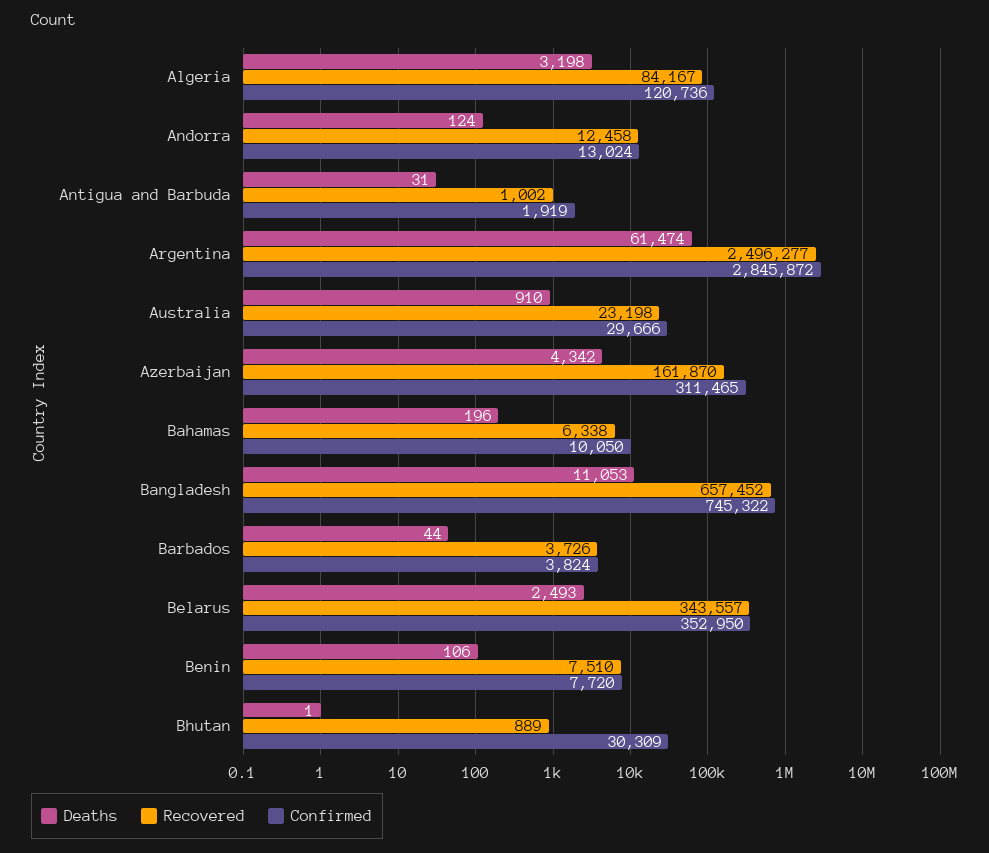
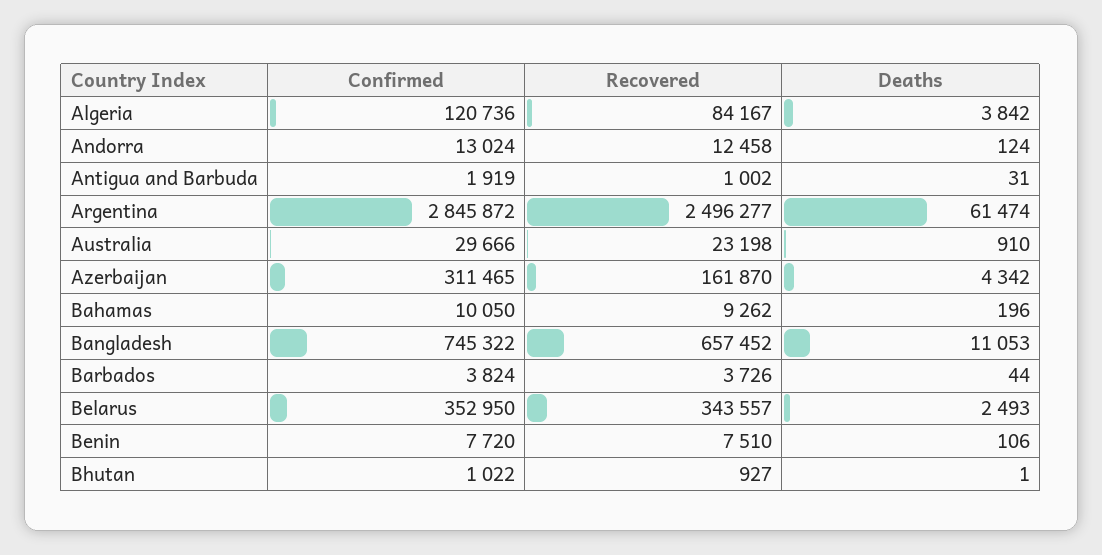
  {
    "Deaths": {
-     "Algeria": 3198,
+     "Algeria": 3842,
      "Andorra": 124,
      "Antigua and Barbuda": 31,
      "Argentina": 61474,
      "Australia": 910,
      "Azerbaijan": 4342,
      "Bahamas": 196,
      "Bangladesh": 11053,
      "Barbados": 44,
      "Belarus": 2493,
      "Benin": 106,
      "Bhutan": 1
    },
    "Recovered": {
      "Algeria": 84167,
      "Andorra": 12458,
      "Antigua and Barbuda": 1002,
      "Argentina": 2496277,
      "Australia": 23198,
      "Azerbaijan": 161870,
-     "Bahamas": 6338,
+     "Bahamas": 9262,
      "Bangladesh": 657452,
      "Barbados": 3726,
      "Belarus": 343557,
      "Benin": 7510,
-     "Bhutan": 889
+     "Bhutan": 927
    },
    "Confirmed": {
      "Algeria": 120736,
      "Andorra": 13024,
      "Antigua and Barbuda": 1919,
      "Argentina": 2845872,
      "Australia": 29666,
      "Azerbaijan": 311465,
      "Bahamas": 10050,
      "Bangladesh": 745322,
      "Barbados": 3824,
      "Belarus": 352950,
      "Benin": 7720,
-     "Bhutan": 30309
+     "Bhutan": 1022
    }
  }

